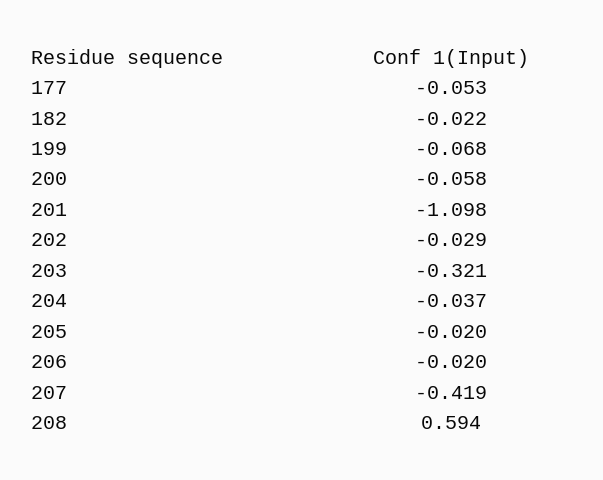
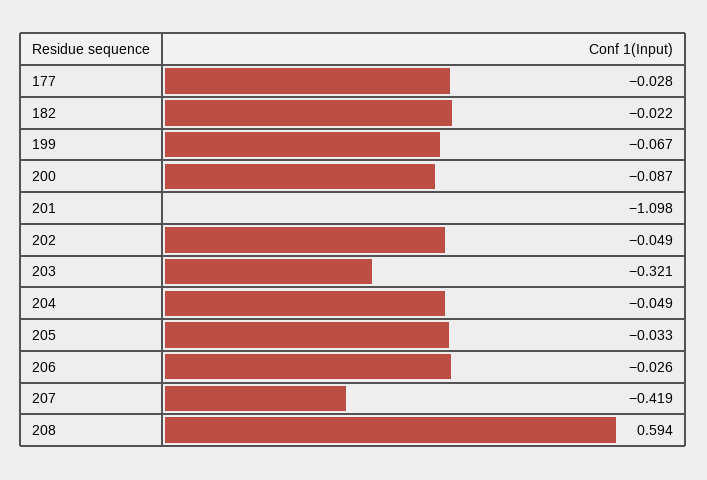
  {
-   "177": -0.053,
+   "177": -0.028,
    "182": -0.022,
-   "199": -0.068,
+   "199": -0.067,
-   "200": -0.058,
+   "200": -0.087,
    "201": -1.098,
-   "202": -0.029,
+   "202": -0.049,
    "203": -0.321,
-   "204": -0.037,
+   "204": -0.049,
-   "205": -0.02,
+   "205": -0.033,
-   "206": -0.02,
+   "206": -0.026,
    "207": -0.419,
    "208": 0.594
  }

